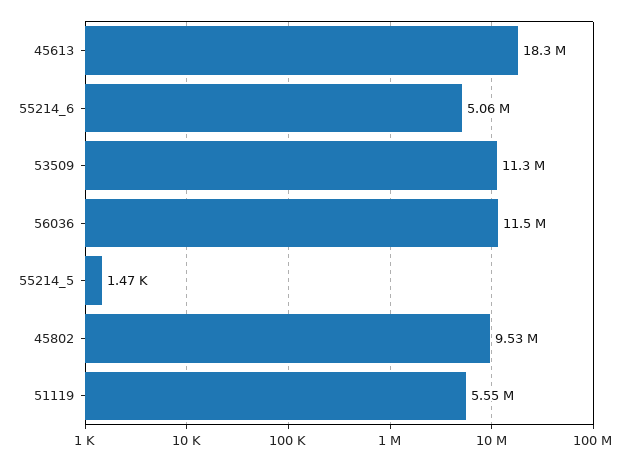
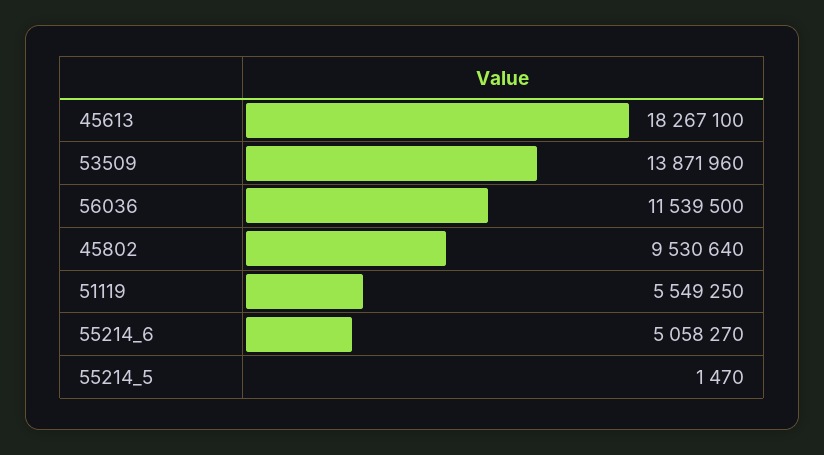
  {
    "45613": 18267100,
    "55214_6": 5058270,
-   "53509": 11300000,
+   "53509": 13871960,
    "56036": 11539500,
    "55214_5": 1470,
    "45802": 9530640,
    "51119": 5549250
  }

